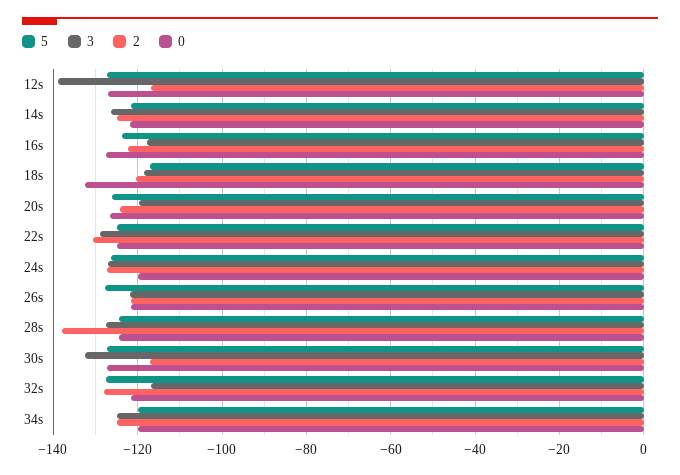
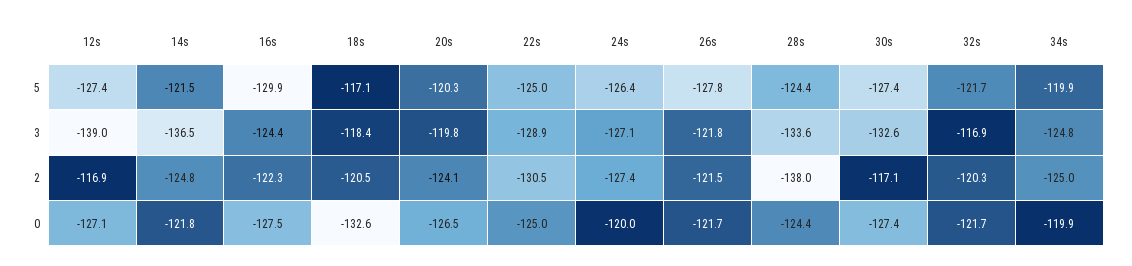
  {
    "5": {
      "12s": -127.4,
      "14s": -121.5,
-     "16s": -124,
+     "16s": -129.9,
      "18s": -117.1,
-     "20s": -126,
+     "20s": -120.3,
      "22s": -125,
      "24s": -126.4,
      "26s": -127.8,
      "28s": -124.4,
      "30s": -127.4,
-     "32s": -128,
+     "32s": -121.7,
      "34s": -119.9
    },
    "3": {
      "12s": -139,
-     "14s": -126,
+     "14s": -136.5,
-     "16s": -118,
+     "16s": -124.4,
      "18s": -118.4,
      "20s": -119.8,
      "22s": -128.9,
      "24s": -127.1,
      "26s": -121.8,
-     "28s": -128,
+     "28s": -133.6,
      "30s": -132.6,
      "32s": -116.9,
      "34s": -124.8
    },
    "2": {
      "12s": -116.9,
      "14s": -124.8,
      "16s": -122.3,
      "18s": -120.5,
      "20s": -124.1,
      "22s": -130.5,
      "24s": -127.4,
      "26s": -121.5,
      "28s": -138,
      "30s": -117.1,
-     "32s": -128,
+     "32s": -120.3,
      "34s": -125
    },
    "0": {
      "12s": -127.1,
      "14s": -121.8,
      "16s": -127.5,
      "18s": -132.6,
      "20s": -126.5,
      "22s": -125,
      "24s": -120,
      "26s": -121.7,
      "28s": -124.4,
      "30s": -127.4,
      "32s": -121.7,
      "34s": -119.9
    }
  }

